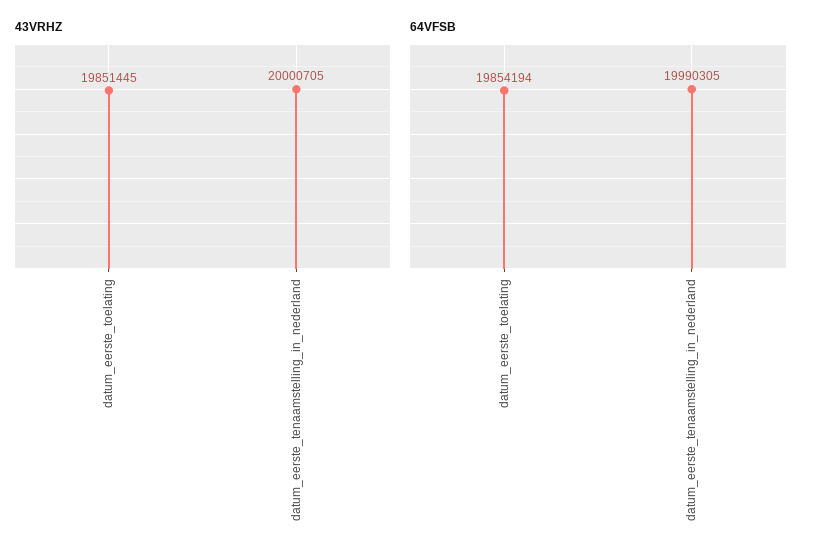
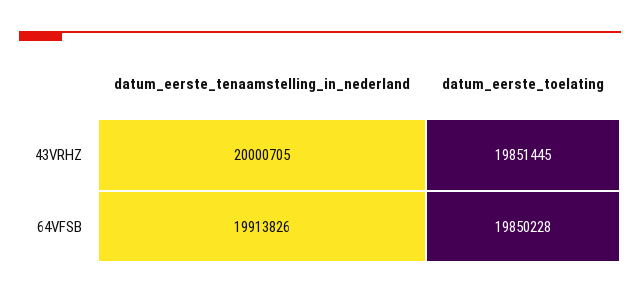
  {
    "43VRHZ": {
      "datum_eerste_toelating": 19851445,
      "datum_eerste_tenaamstelling_in_nederland": 20000705
    },
    "64VFSB": {
-     "datum_eerste_toelating": 19854194,
+     "datum_eerste_toelating": 19850228,
-     "datum_eerste_tenaamstelling_in_nederland": 19990305
+     "datum_eerste_tenaamstelling_in_nederland": 19913826
    }
  }

